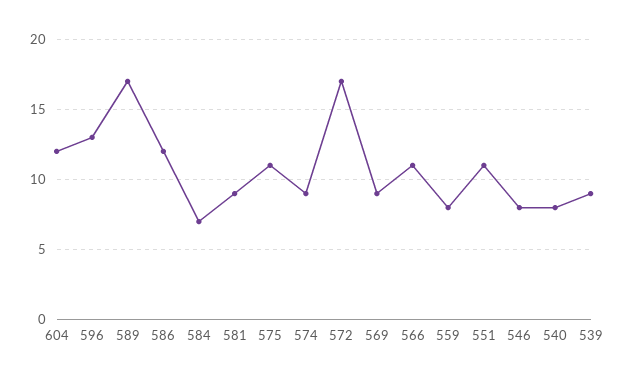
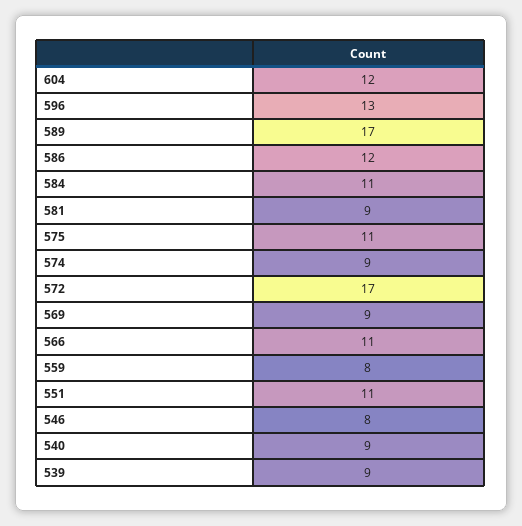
  {
    "604": 12,
    "596": 13,
    "589": 17,
    "586": 12,
-   "584": 7,
+   "584": 11,
    "581": 9,
    "575": 11,
    "574": 9,
    "572": 17,
    "569": 9,
    "566": 11,
    "559": 8,
    "551": 11,
    "546": 8,
-   "540": 8,
+   "540": 9,
    "539": 9
  }

